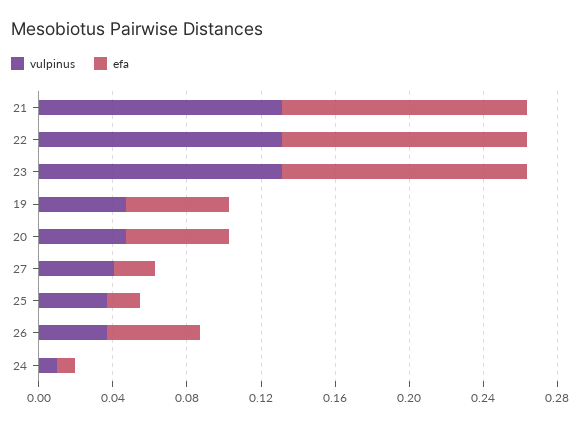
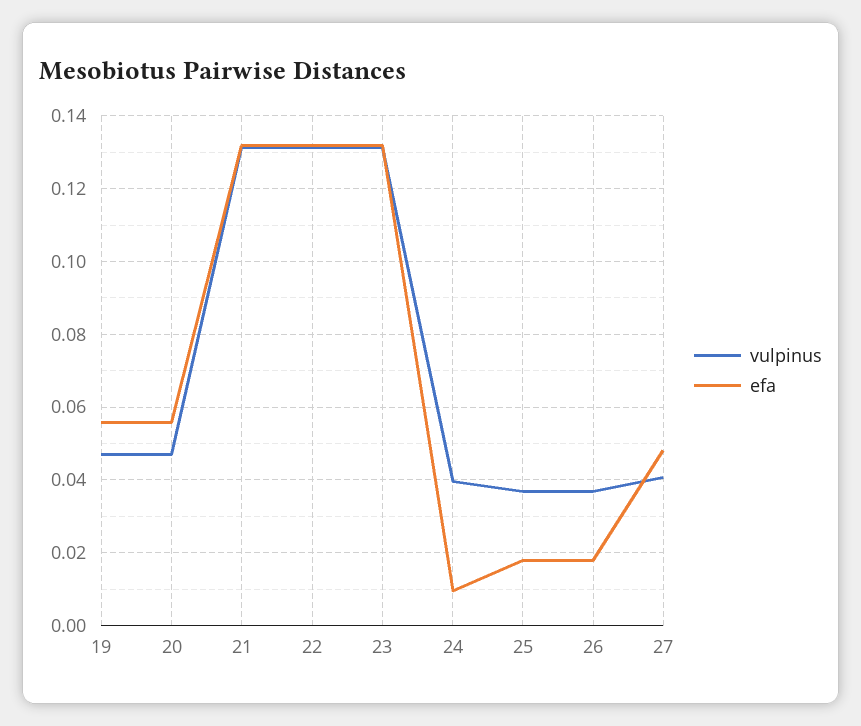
  {
    "vulpinus": {
      "21": 0.132,
      "22": 0.132,
      "23": 0.132,
      "19": 0.048,
      "20": 0.048,
      "27": 0.04,
      "25": 0.036,
      "26": 0.036,
-     "24": 0.01
+     "24": 0.04
    },
    "efa": {
      "21": 0.132,
      "22": 0.132,
      "23": 0.132,
      "19": 0.056,
      "20": 0.056,
-     "27": 0.02,
+     "27": 0.048,
      "25": 0.018,
-     "26": 0.05,
+     "26": 0.018,
      "24": 0.01
    }
  }

